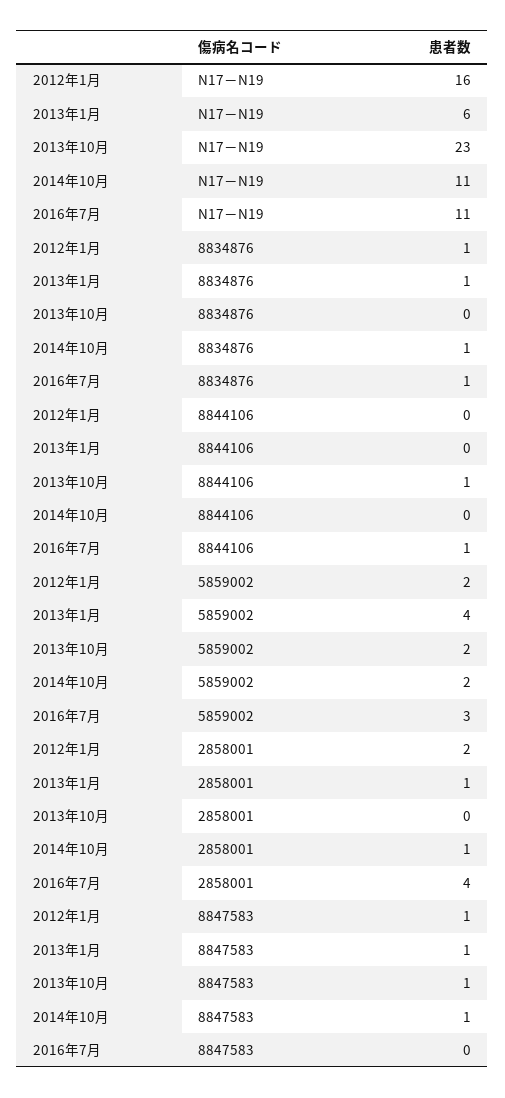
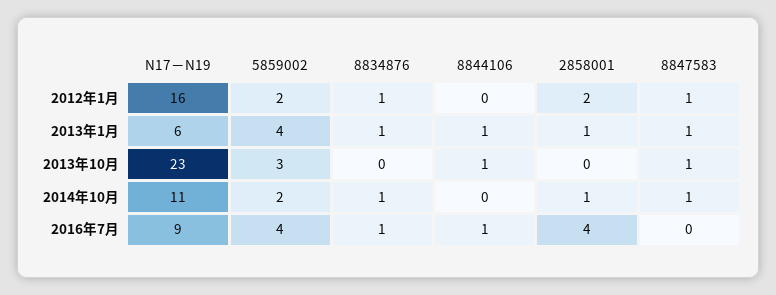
  {
    "2012年1月": {
      "N17－N19": 16,
      "8834876": 1,
      "8844106": 0,
      "5859002": 2,
      "2858001": 2,
      "8847583": 1
    },
    "2013年1月": {
      "N17－N19": 6,
      "8834876": 1,
-     "8844106": 0,
+     "8844106": 1,
      "5859002": 4,
      "2858001": 1,
      "8847583": 1
    },
    "2013年10月": {
      "N17－N19": 23,
      "8834876": 0,
      "8844106": 1,
-     "5859002": 2,
+     "5859002": 3,
      "2858001": 0,
      "8847583": 1
    },
    "2014年10月": {
      "N17－N19": 11,
      "8834876": 1,
      "8844106": 0,
      "5859002": 2,
      "2858001": 1,
      "8847583": 1
    },
    "2016年7月": {
-     "N17－N19": 11,
+     "N17－N19": 9,
      "8834876": 1,
      "8844106": 1,
-     "5859002": 3,
+     "5859002": 4,
      "2858001": 4,
      "8847583": 0
    }
  }

